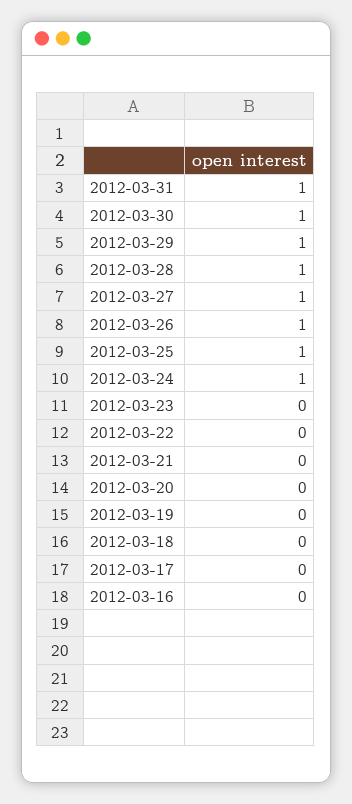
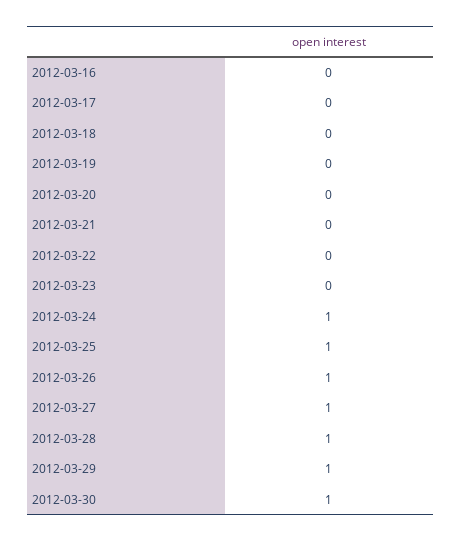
  {
-   "2012-03-31": 1,
    "2012-03-30": 1,
    "2012-03-29": 1,
    "2012-03-28": 1,
    "2012-03-27": 1,
    "2012-03-26": 1,
    "2012-03-25": 1,
    "2012-03-24": 1,
    "2012-03-23": 0,
    "2012-03-22": 0,
    "2012-03-21": 0,
    "2012-03-20": 0,
    "2012-03-19": 0,
    "2012-03-18": 0,
    "2012-03-17": 0,
    "2012-03-16": 0
  }

